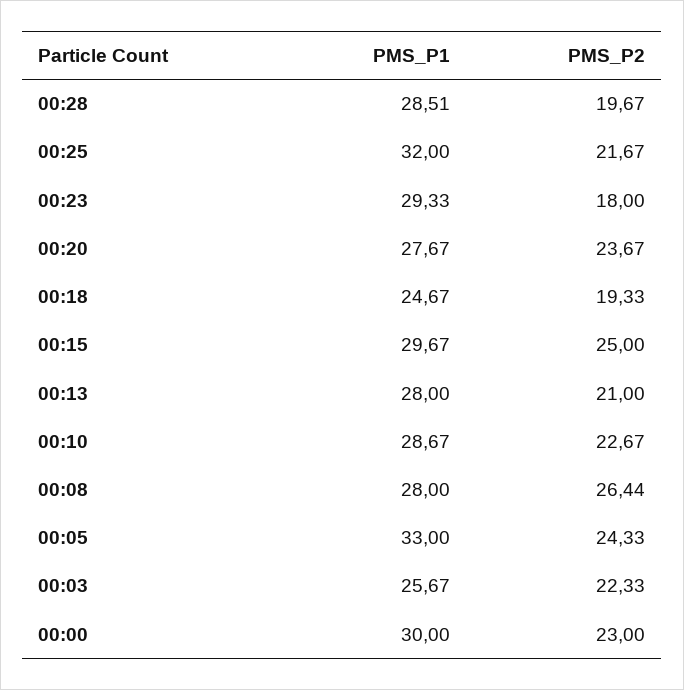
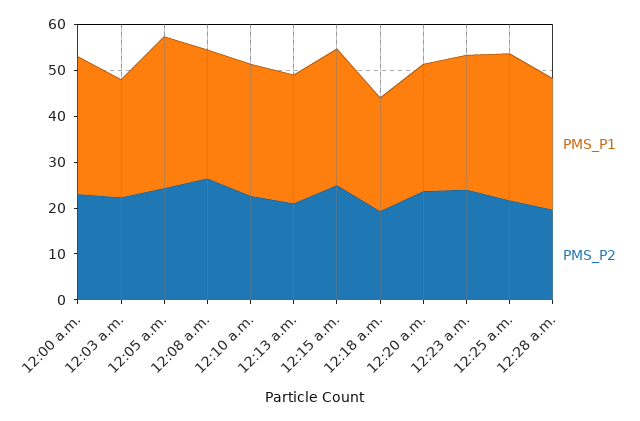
  {
    "PMS_P1": {
      "00:28": 28.51,
      "00:25": 32,
      "00:23": 29.33,
      "00:20": 27.67,
      "00:18": 24.67,
      "00:15": 29.67,
      "00:13": 28,
      "00:10": 28.67,
      "00:08": 28,
      "00:05": 33,
      "00:03": 25.67,
      "00:00": 30
    },
    "PMS_P2": {
      "00:28": 19.67,
      "00:25": 21.67,
-     "00:23": 18,
+     "00:23": 24,
      "00:20": 23.67,
      "00:18": 19.33,
      "00:15": 25,
      "00:13": 21,
      "00:10": 22.67,
      "00:08": 26.44,
      "00:05": 24.33,
      "00:03": 22.33,
      "00:00": 23
    }
  }

